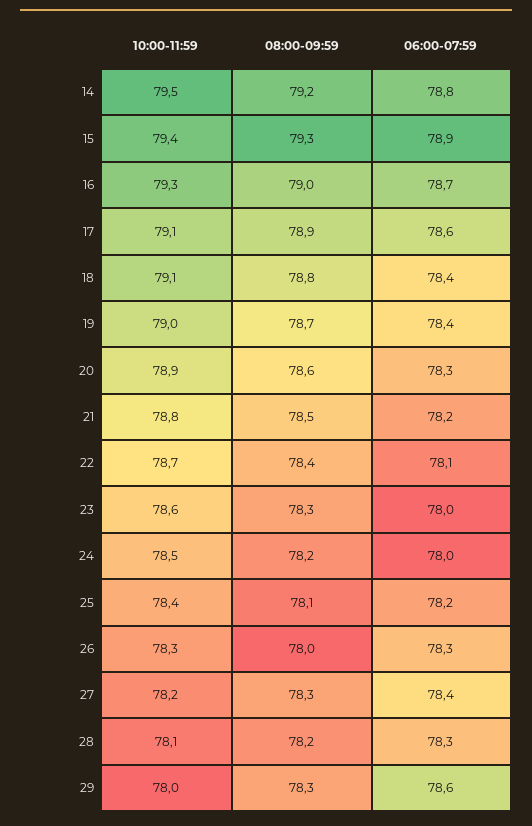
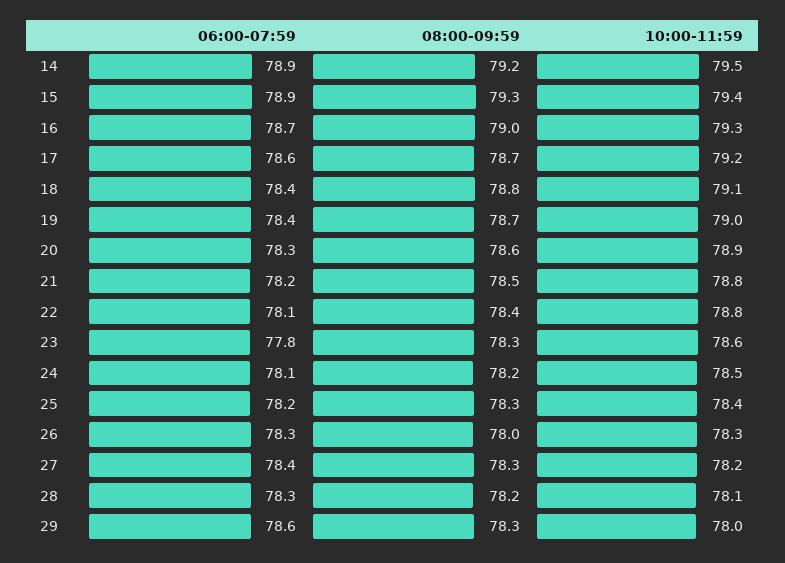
  {
    "10:00-11:59": {
      "14": 79.5,
      "15": 79.4,
      "16": 79.3,
-     "17": 79.1,
+     "17": 79.2,
      "18": 79.1,
      "19": 79,
      "20": 78.9,
      "21": 78.8,
-     "22": 78.7,
+     "22": 78.8,
      "23": 78.6,
      "24": 78.5,
      "25": 78.4,
      "26": 78.3,
      "27": 78.2,
      "28": 78.1,
      "29": 78
    },
    "08:00-09:59": {
      "14": 79.2,
      "15": 79.3,
      "16": 79,
-     "17": 78.9,
+     "17": 78.7,
      "18": 78.8,
      "19": 78.7,
      "20": 78.6,
      "21": 78.5,
      "22": 78.4,
      "23": 78.3,
      "24": 78.2,
-     "25": 78.1,
+     "25": 78.3,
      "26": 78,
      "27": 78.3,
      "28": 78.2,
      "29": 78.3
    },
    "06:00-07:59": {
-     "14": 78.8,
+     "14": 78.9,
      "15": 78.9,
      "16": 78.7,
      "17": 78.6,
      "18": 78.4,
      "19": 78.4,
      "20": 78.3,
      "21": 78.2,
      "22": 78.1,
-     "23": 78,
+     "23": 77.8,
-     "24": 78,
+     "24": 78.1,
      "25": 78.2,
      "26": 78.3,
      "27": 78.4,
      "28": 78.3,
      "29": 78.6
    }
  }

